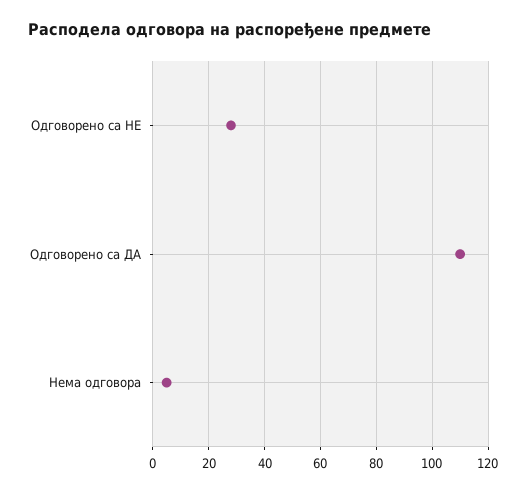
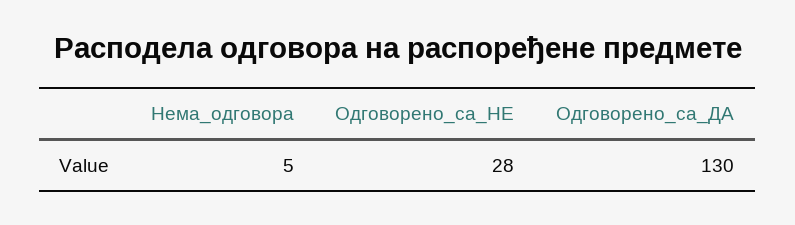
  {
    "Одговорено са НЕ": 28,
-   "Одговорено са ДА": 110,
+   "Одговорено са ДА": 130,
    "Нема одговора": 5
  }

